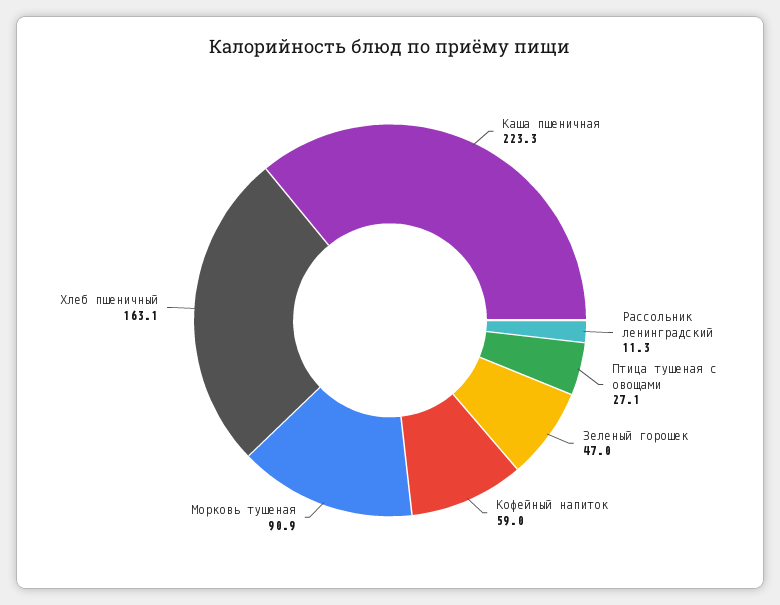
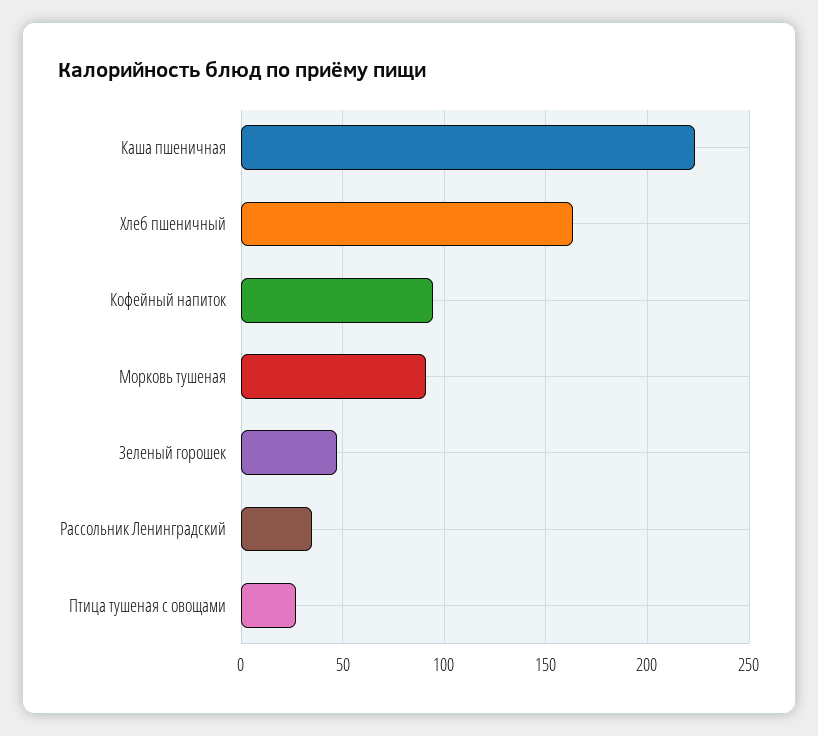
  {
    "Каша пшеничная": 223.3,
-   "Рассольник ленинградский": 11.3,
+   "Рассольник ленинградский": 35,
    "Птица тушеная с овощами": 27.1,
    "Зеленый горошек": 47,
-   "Кофейный напиток": 59,
+   "Кофейный напиток": 95,
    "Морковь тушеная": 90.9,
    "Хлеб пшеничный": 163.1
  }

